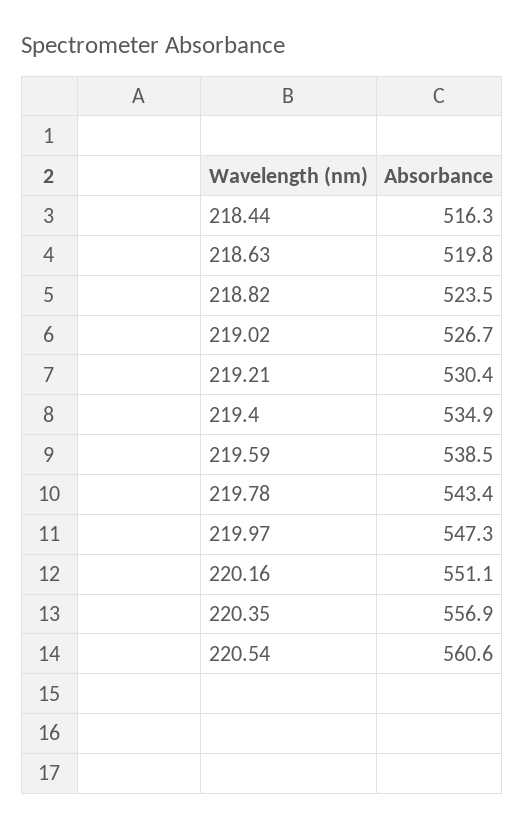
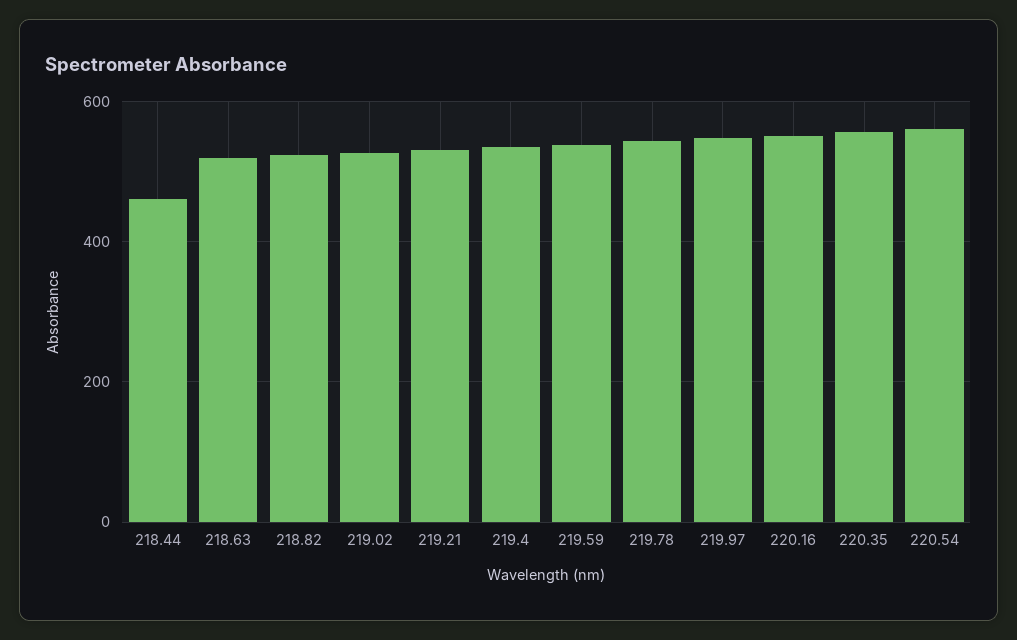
  {
-   "218.44": 516.3,
+   "218.44": 460,
    "218.63": 519.8,
    "218.82": 523.5,
    "219.02": 526.7,
    "219.21": 530.4,
    "219.4": 534.9,
    "219.59": 538.5,
    "219.78": 543.4,
    "219.97": 547.3,
    "220.16": 551.1,
    "220.35": 556.9,
    "220.54": 560.6
  }

